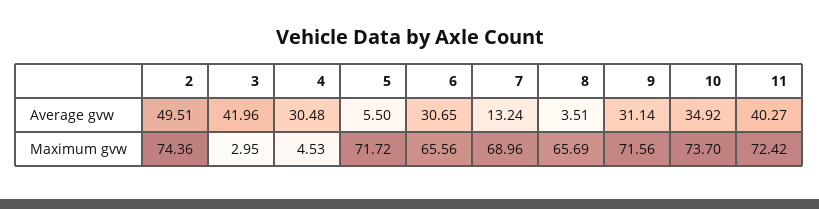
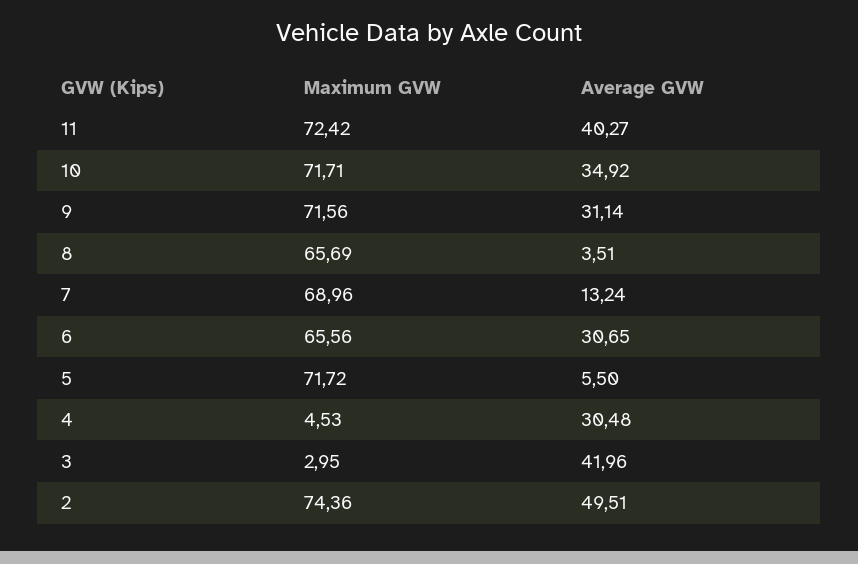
  {
    "2": {
      "Average gvw": 49.51,
      "Maximum gvw": 74.36
    },
    "3": {
      "Average gvw": 41.96,
      "Maximum gvw": 2.95
    },
    "4": {
      "Average gvw": 30.48,
      "Maximum gvw": 4.53
    },
    "5": {
      "Average gvw": 5.5,
      "Maximum gvw": 71.72
    },
    "6": {
      "Average gvw": 30.65,
      "Maximum gvw": 65.56
    },
    "7": {
      "Average gvw": 13.24,
      "Maximum gvw": 68.96
    },
    "8": {
      "Average gvw": 3.51,
      "Maximum gvw": 65.69
    },
    "9": {
      "Average gvw": 31.14,
      "Maximum gvw": 71.56
    },
    "10": {
      "Average gvw": 34.92,
-     "Maximum gvw": 73.7
+     "Maximum gvw": 71.71
    },
    "11": {
      "Average gvw": 40.27,
      "Maximum gvw": 72.42
    }
  }

